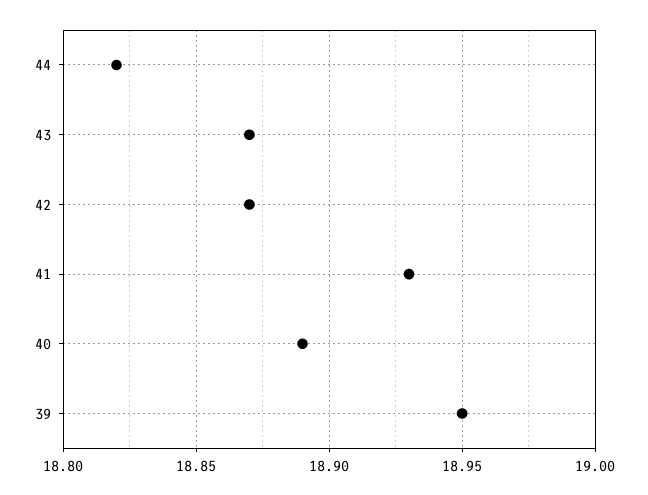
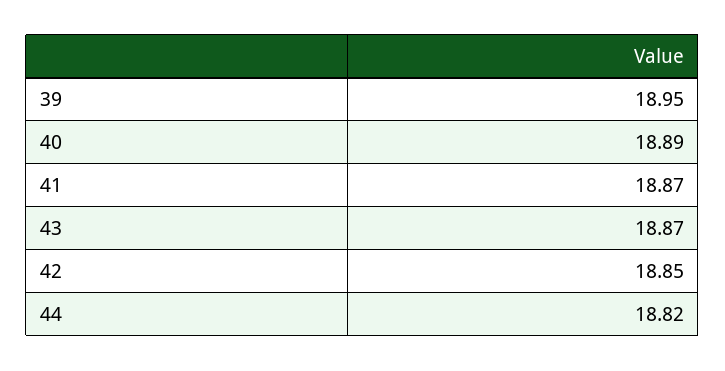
  {
    "44": 18.82,
    "43": 18.87,
-   "42": 18.87,
+   "42": 18.85,
-   "41": 18.93,
+   "41": 18.87,
    "40": 18.89,
    "39": 18.95
  }

